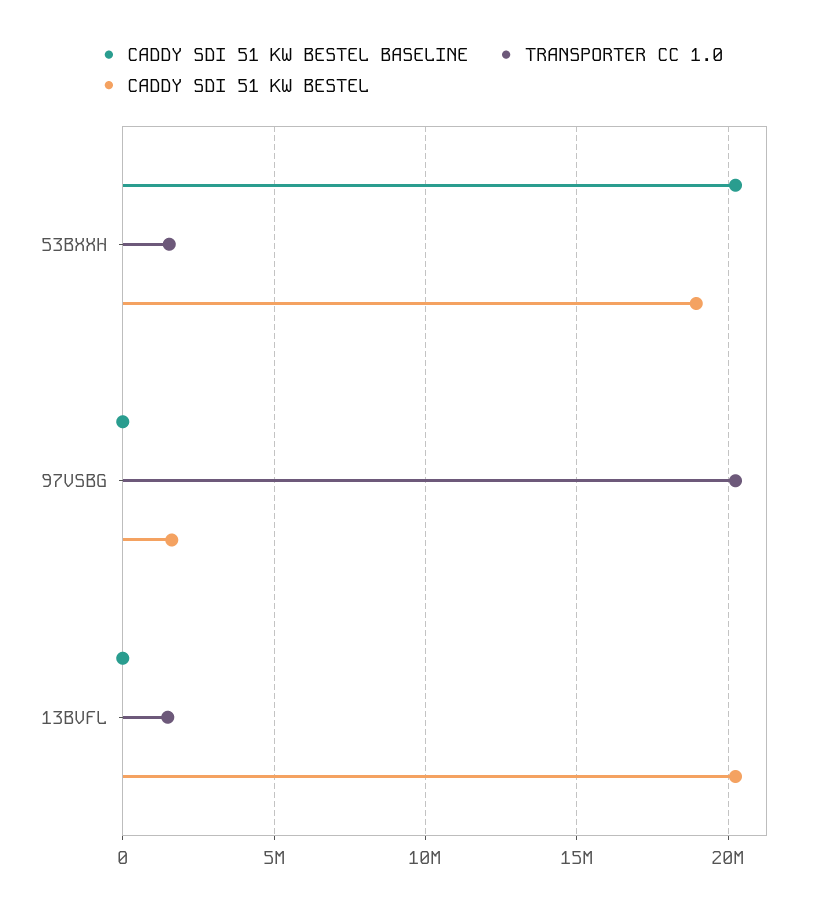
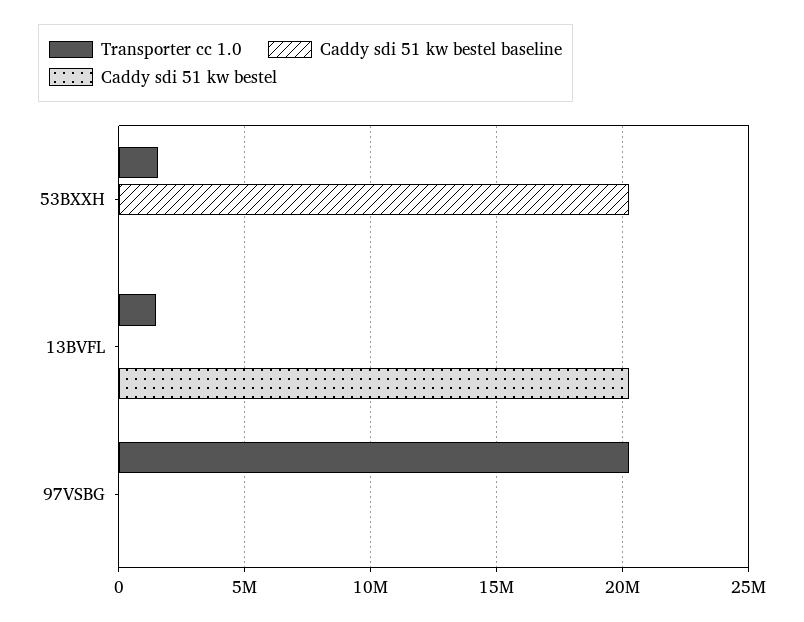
  {
    "CADDY SDI 51 KW BESTEL BASELINE": {
      "53BXXH": 20000000,
      "97VSBG": 0,
      "13BVFL": 0
    },
    "TRANSPORTER CC 1.0": {
      "53BXXH": 1500000,
      "97VSBG": 20000000,
      "13BVFL": 1500000
    },
    "CADDY SDI 51 KW BESTEL": {
-     "53BXXH": 19000000,
+     "53BXXH": 0,
-     "97VSBG": 1500000,
+     "97VSBG": 0,
      "13BVFL": 20000000
    }
  }

